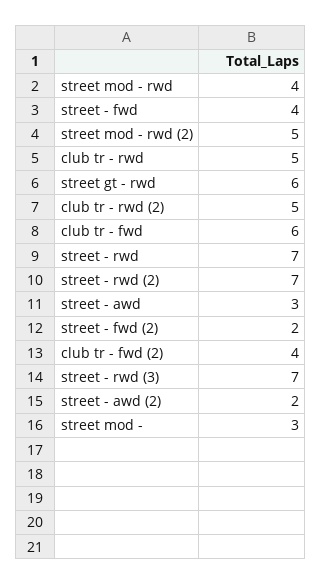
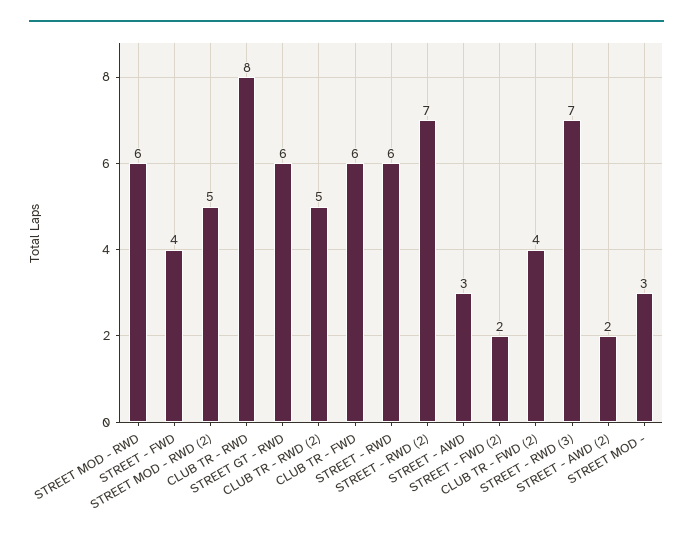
  {
-   "street mod - rwd": 4,
+   "street mod - rwd": 6,
    "street - fwd": 4,
    "street mod - rwd (2)": 5,
-   "club tr - rwd": 5,
+   "club tr - rwd": 8,
    "street gt - rwd": 6,
    "club tr - rwd (2)": 5,
    "club tr - fwd": 6,
-   "street - rwd": 7,
+   "street - rwd": 6,
    "street - rwd (2)": 7,
    "street - awd": 3,
    "street - fwd (2)": 2,
    "club tr - fwd (2)": 4,
    "street - rwd (3)": 7,
    "street - awd (2)": 2,
    "street mod -": 3
  }

